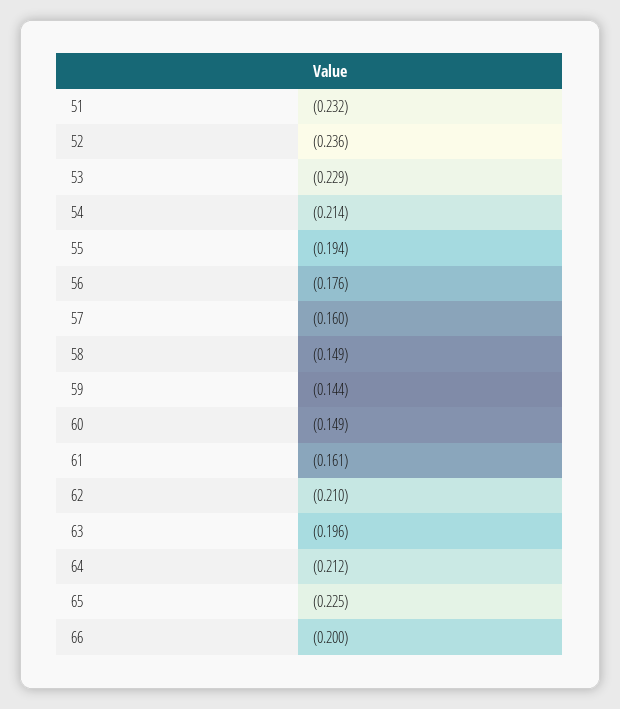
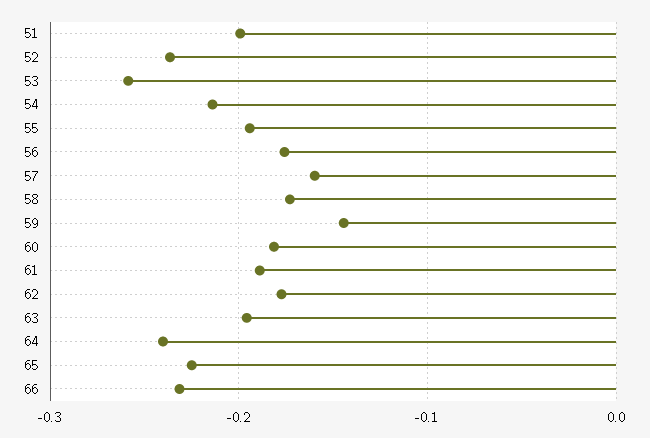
  {
-   "51": -0.232,
+   "51": -0.2,
    "52": -0.236,
-   "53": -0.229,
+   "53": -0.26,
    "54": -0.214,
    "55": -0.194,
    "56": -0.176,
    "57": -0.16,
-   "58": -0.149,
+   "58": -0.17,
    "59": -0.144,
-   "60": -0.149,
+   "60": -0.18,
-   "61": -0.161,
+   "61": -0.19,
-   "62": -0.21,
+   "62": -0.18,
    "63": -0.196,
-   "64": -0.212,
+   "64": -0.24,
    "65": -0.225,
-   "66": -0.2
+   "66": -0.23
  }

